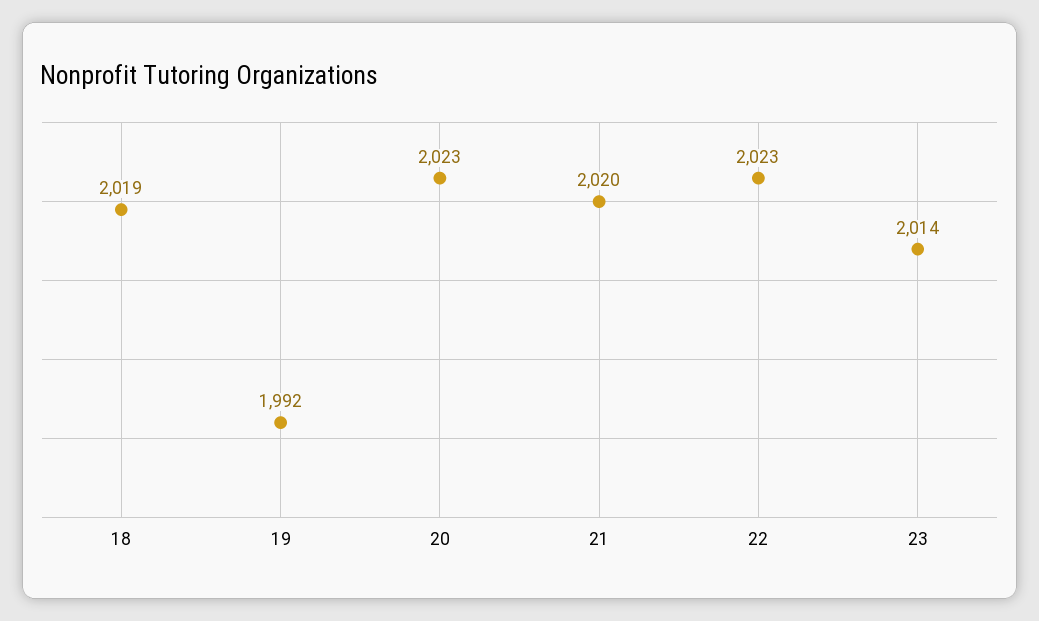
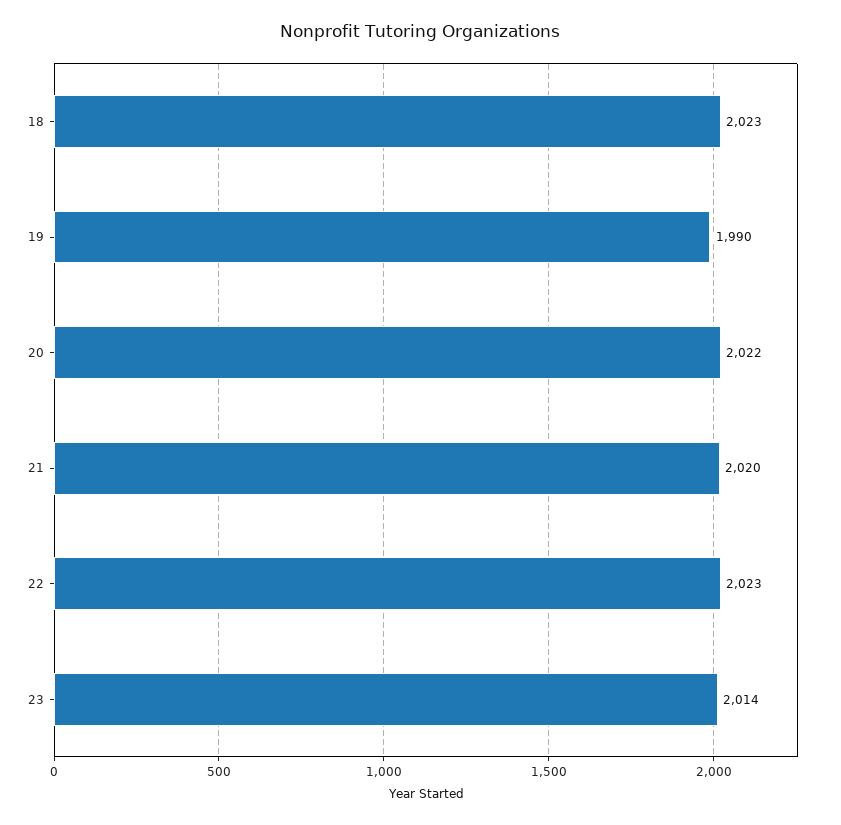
  {
-   "18": 2019,
+   "18": 2023,
-   "19": 1992,
+   "19": 1990,
-   "20": 2023,
+   "20": 2022,
    "21": 2020,
    "22": 2023,
    "23": 2014
  }

